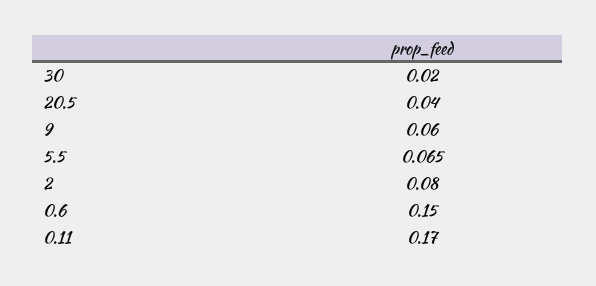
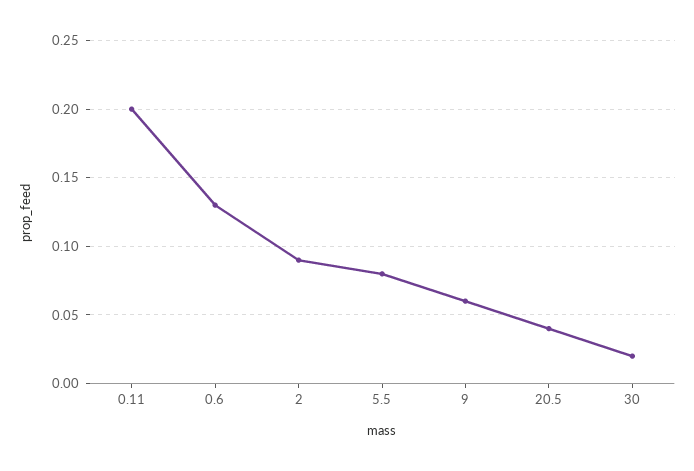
  {
    "30": 0.02,
    "20.5": 0.04,
    "9": 0.06,
-   "5.5": 0.065,
+   "5.5": 0.08,
-   "2": 0.08,
+   "2": 0.09,
-   "0.6": 0.15,
+   "0.6": 0.13,
-   "0.11": 0.17
+   "0.11": 0.2
  }

